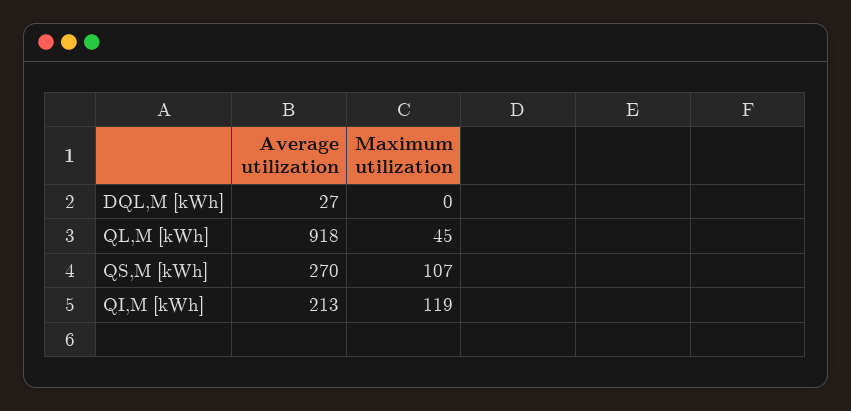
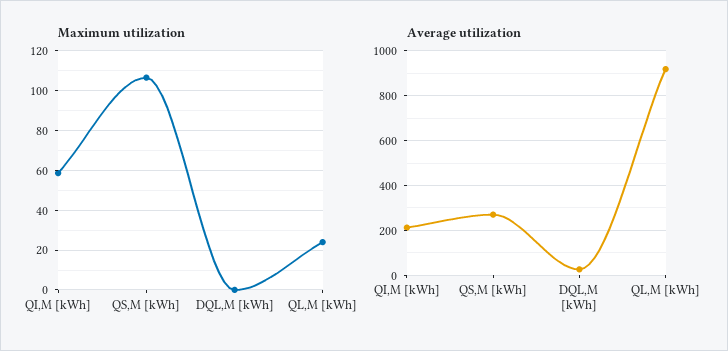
  {
    "Average utilization": {
      "DQL,M [kWh]": 27,
      "QL,M [kWh]": 918,
      "QS,M [kWh]": 270,
      "QI,M [kWh]": 213
    },
    "Maximum utilization": {
      "DQL,M [kWh]": 0,
-     "QL,M [kWh]": 45,
+     "QL,M [kWh]": 25,
      "QS,M [kWh]": 107,
-     "QI,M [kWh]": 119
+     "QI,M [kWh]": 60
    }
  }

